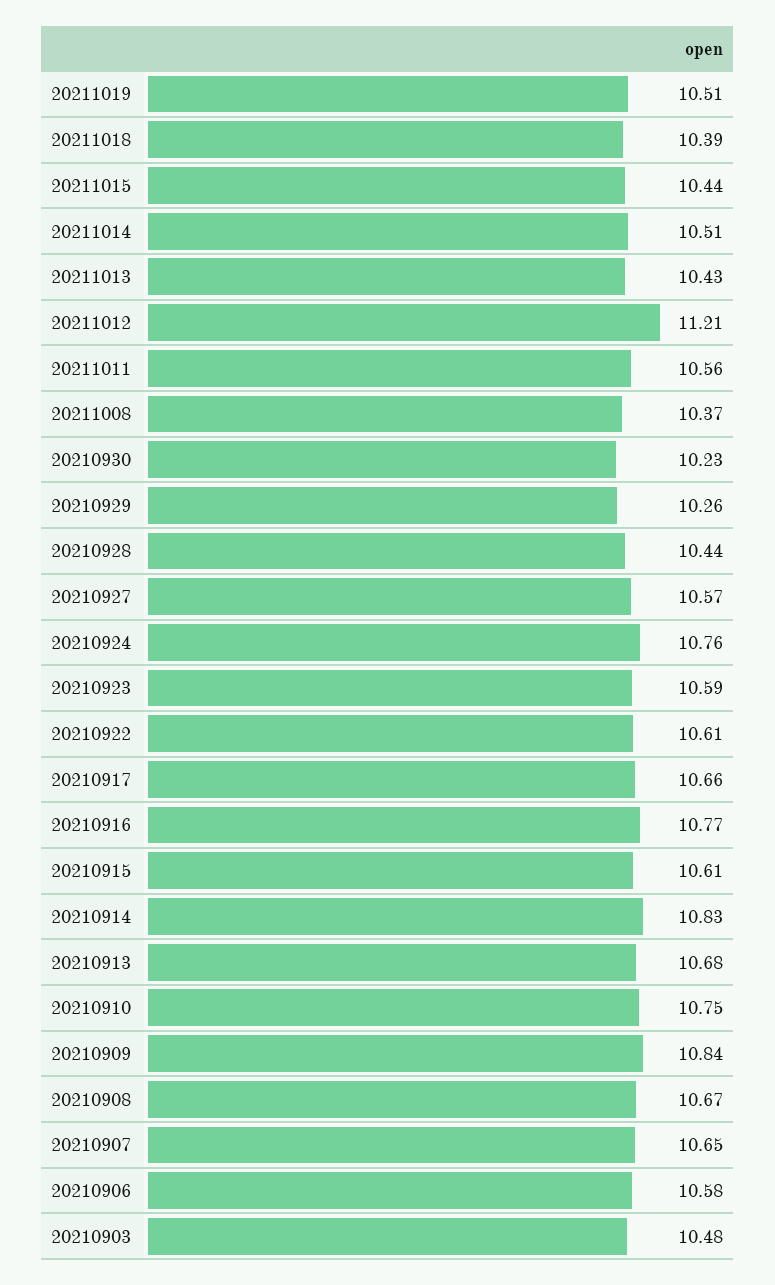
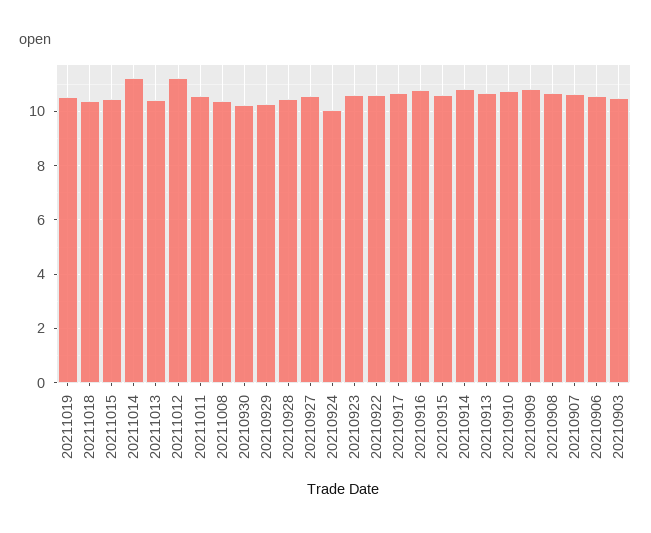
  {
    "20211019": 10.51,
    "20211018": 10.39,
    "20211015": 10.44,
-   "20211014": 10.51,
+   "20211014": 11.25,
    "20211013": 10.43,
    "20211012": 11.21,
    "20211011": 10.56,
    "20211008": 10.37,
    "20210930": 10.23,
    "20210929": 10.26,
    "20210928": 10.44,
    "20210927": 10.57,
-   "20210924": 10.76,
+   "20210924": 10,
    "20210923": 10.59,
    "20210922": 10.61,
    "20210917": 10.66,
    "20210916": 10.77,
    "20210915": 10.61,
    "20210914": 10.83,
    "20210913": 10.68,
    "20210910": 10.75,
    "20210909": 10.84,
    "20210908": 10.67,
    "20210907": 10.65,
    "20210906": 10.58,
    "20210903": 10.48
  }

